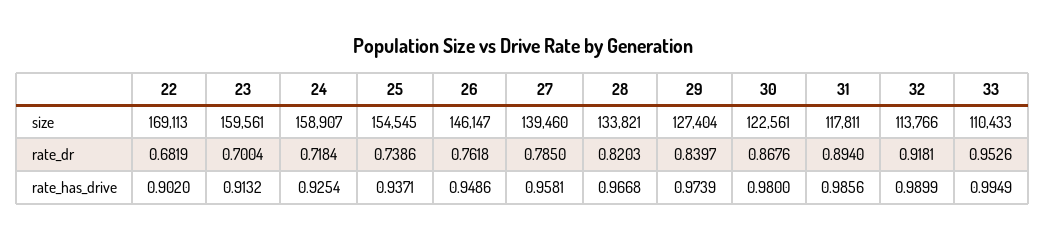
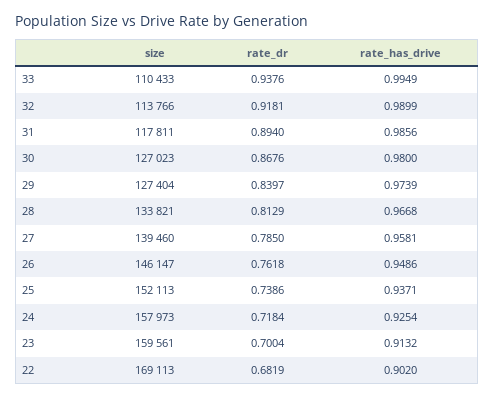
  {
    "22": {
      "size": 169113,
      "rate_dr": 0.6819,
      "rate_has_drive": 0.902
    },
    "23": {
      "size": 159561,
      "rate_dr": 0.7004,
      "rate_has_drive": 0.9132
    },
    "24": {
-     "size": 158907,
+     "size": 157973,
      "rate_dr": 0.7184,
      "rate_has_drive": 0.9254
    },
    "25": {
-     "size": 154545,
+     "size": 152113,
      "rate_dr": 0.7386,
      "rate_has_drive": 0.9371
    },
    "26": {
      "size": 146147,
      "rate_dr": 0.7618,
      "rate_has_drive": 0.9486
    },
    "27": {
      "size": 139460,
      "rate_dr": 0.785,
      "rate_has_drive": 0.9581
    },
    "28": {
      "size": 133821,
-     "rate_dr": 0.8203,
+     "rate_dr": 0.8129,
      "rate_has_drive": 0.9668
    },
    "29": {
      "size": 127404,
      "rate_dr": 0.8397,
      "rate_has_drive": 0.9739
    },
    "30": {
-     "size": 122561,
+     "size": 127023,
      "rate_dr": 0.8676,
      "rate_has_drive": 0.98
    },
    "31": {
      "size": 117811,
      "rate_dr": 0.894,
      "rate_has_drive": 0.9856
    },
    "32": {
      "size": 113766,
      "rate_dr": 0.9181,
      "rate_has_drive": 0.9899
    },
    "33": {
      "size": 110433,
-     "rate_dr": 0.9526,
+     "rate_dr": 0.9376,
      "rate_has_drive": 0.9949
    }
  }

